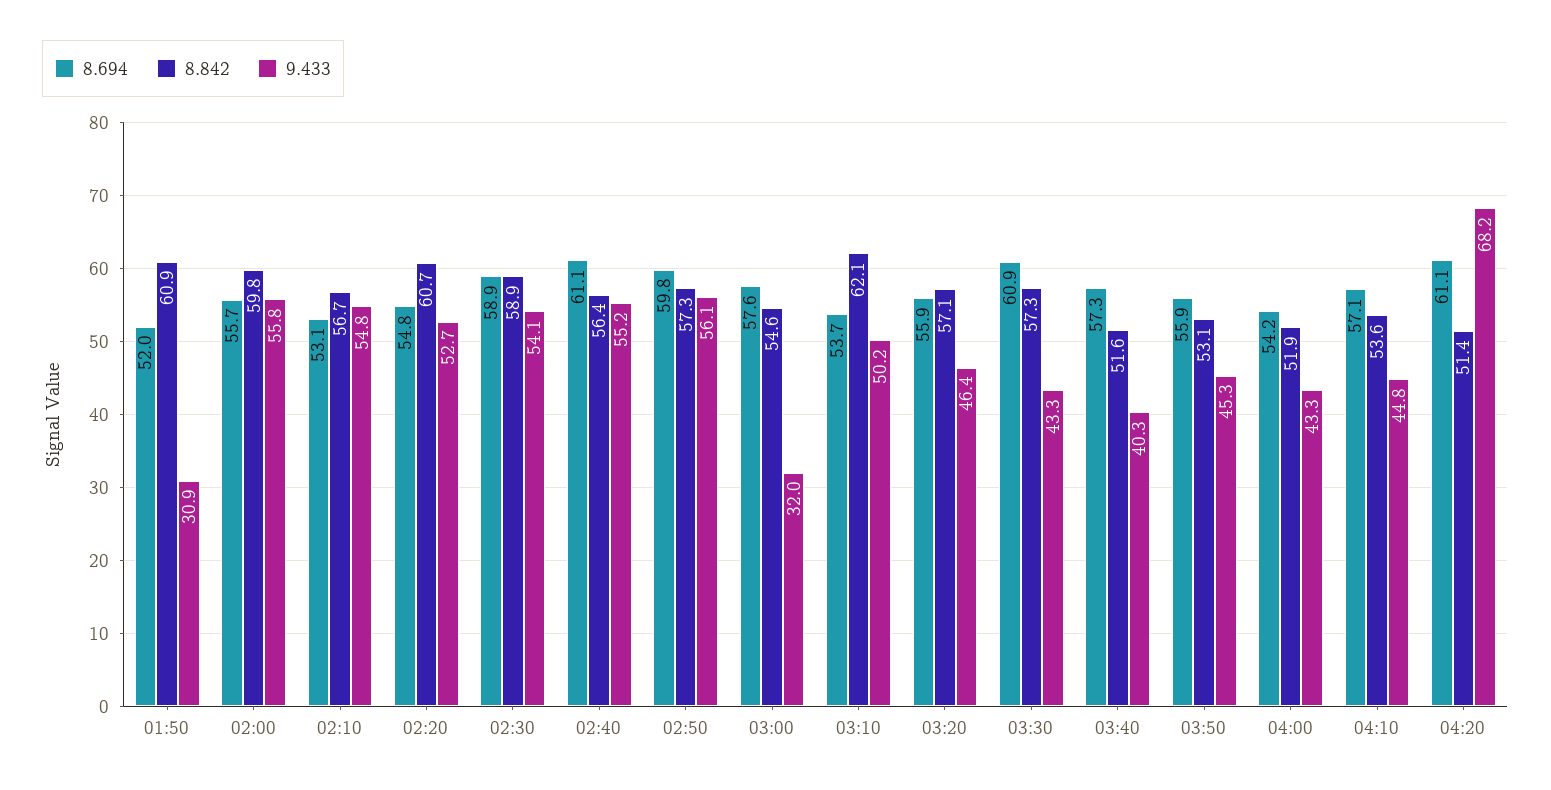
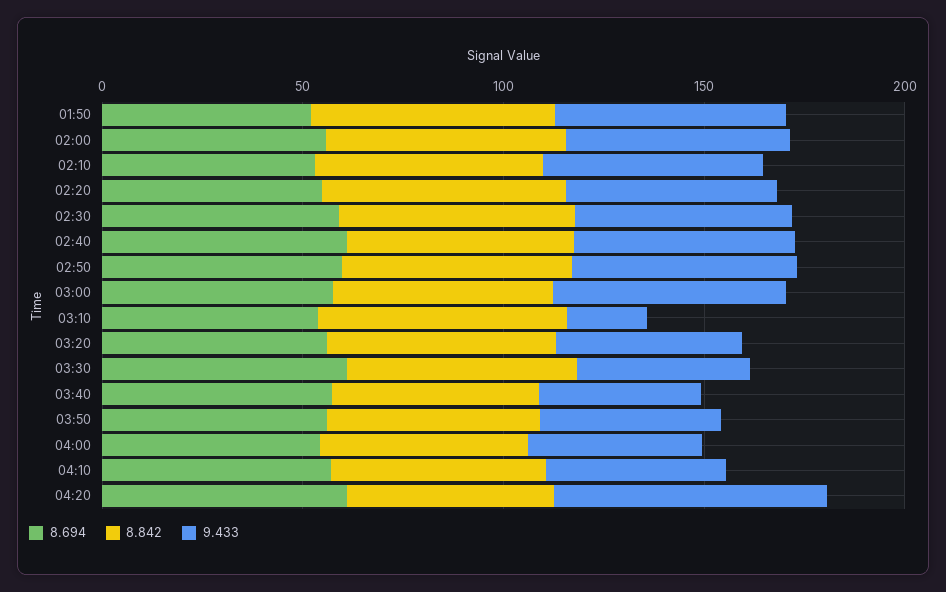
  {
    "8.694": {
      "01:50": 52,
      "02:00": 55.7,
      "02:10": 53.1,
      "02:20": 54.8,
      "02:30": 58.9,
      "02:40": 61.1,
      "02:50": 59.8,
      "03:00": 57.6,
      "03:10": 53.7,
      "03:20": 55.9,
      "03:30": 60.9,
      "03:40": 57.3,
      "03:50": 55.9,
      "04:00": 54.2,
      "04:10": 57.1,
      "04:20": 61.1
    },
    "8.842": {
      "01:50": 60.9,
      "02:00": 59.8,
      "02:10": 56.7,
      "02:20": 60.7,
      "02:30": 58.9,
      "02:40": 56.4,
      "02:50": 57.3,
      "03:00": 54.6,
      "03:10": 62.1,
      "03:20": 57.1,
      "03:30": 57.3,
      "03:40": 51.6,
      "03:50": 53.1,
      "04:00": 51.9,
      "04:10": 53.6,
      "04:20": 51.4
    },
    "9.433": {
-     "01:50": 30.9,
+     "01:50": 60,
      "02:00": 55.8,
      "02:10": 54.8,
      "02:20": 52.7,
      "02:30": 54.1,
      "02:40": 55.2,
      "02:50": 56.1,
-     "03:00": 32,
+     "03:00": 60,
-     "03:10": 50.2,
+     "03:10": 20,
      "03:20": 46.4,
      "03:30": 43.3,
      "03:40": 40.3,
      "03:50": 45.3,
      "04:00": 43.3,
      "04:10": 44.8,
      "04:20": 68.2
    }
  }

